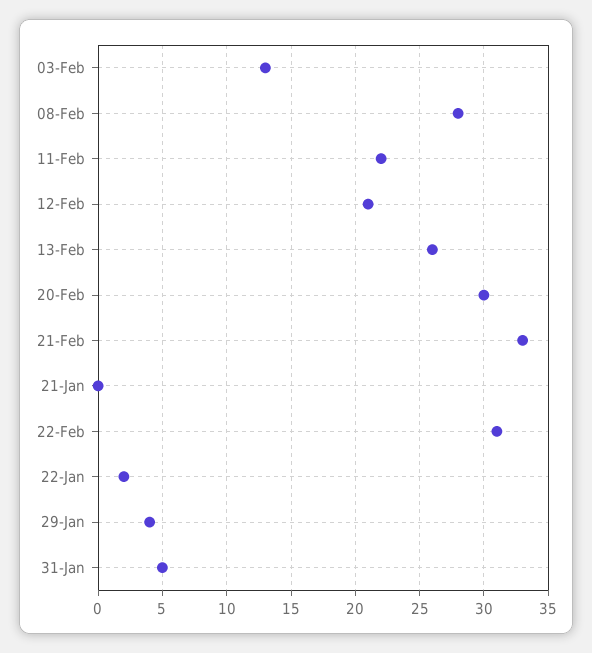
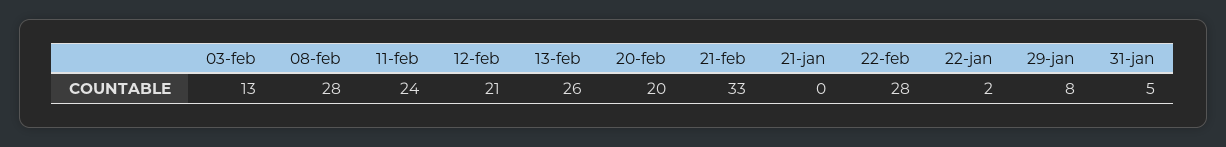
  {
    "03-Feb": 13,
    "08-Feb": 28,
-   "11-Feb": 22,
+   "11-Feb": 24,
    "12-Feb": 21,
    "13-Feb": 26,
-   "20-Feb": 30,
+   "20-Feb": 20,
    "21-Feb": 33,
    "21-Jan": 0,
-   "22-Feb": 31,
+   "22-Feb": 28,
    "22-Jan": 2,
-   "29-Jan": 4,
+   "29-Jan": 8,
    "31-Jan": 5
  }

